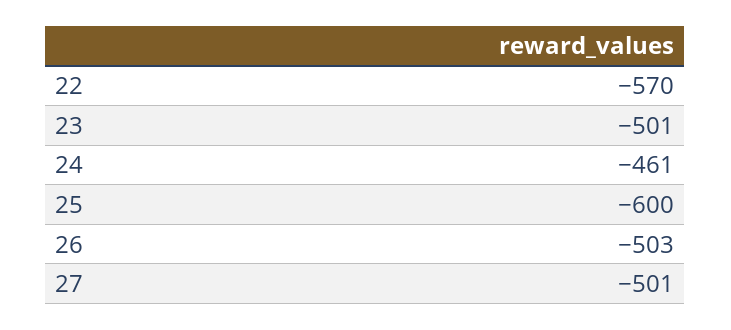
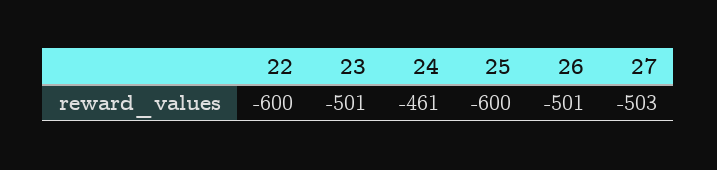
  {
-   "22": -570,
+   "22": -600,
    "23": -501,
    "24": -461,
    "25": -600,
-   "26": -503,
+   "26": -501,
-   "27": -501
+   "27": -503
  }

